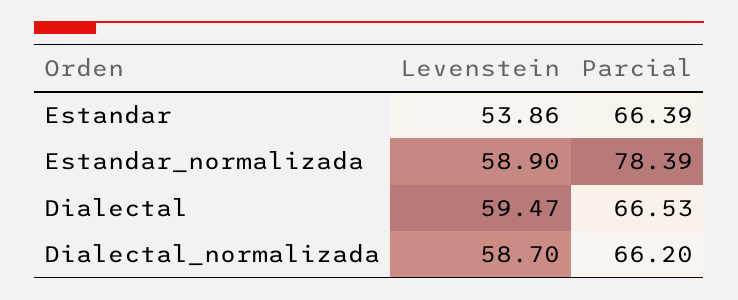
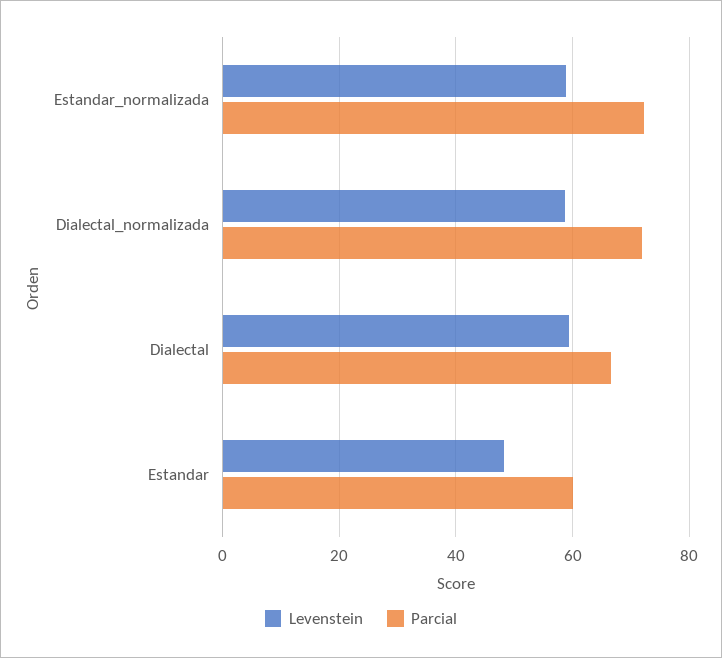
  {
    "Levenstein": {
-     "Estandar": 53.86,
+     "Estandar": 48,
      "Estandar_normalizada": 58.9,
      "Dialectal": 59.47,
      "Dialectal_normalizada": 58.7
    },
    "Parcial": {
-     "Estandar": 66.39,
+     "Estandar": 60,
-     "Estandar_normalizada": 78.39,
+     "Estandar_normalizada": 72,
      "Dialectal": 66.53,
-     "Dialectal_normalizada": 66.2
+     "Dialectal_normalizada": 72
    }
  }

